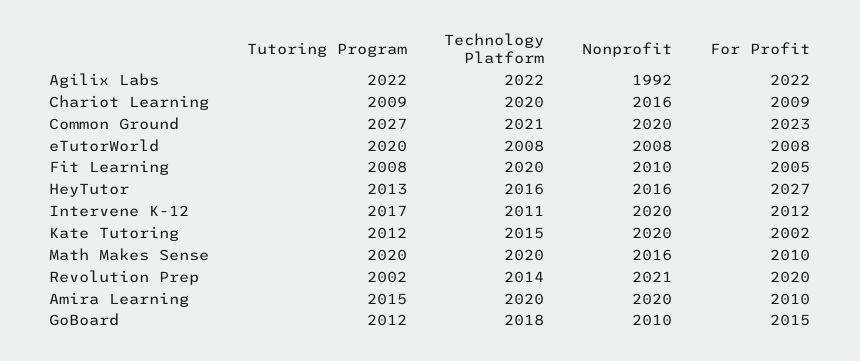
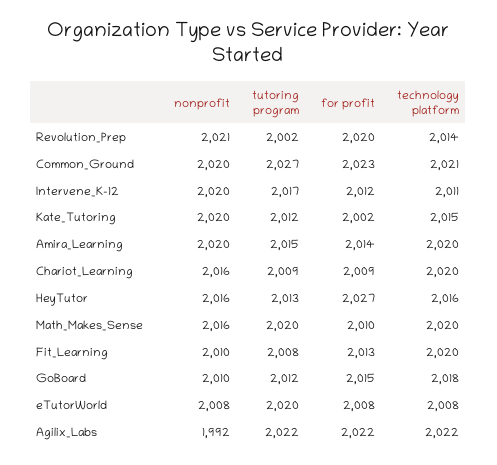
  {
    "Tutoring Program": {
      "Agilix Labs": 2022,
      "Chariot Learning": 2009,
      "Common Ground": 2027,
      "eTutorWorld": 2020,
      "Fit Learning": 2008,
      "HeyTutor": 2013,
      "Intervene K-12": 2017,
      "Kate Tutoring": 2012,
      "Math Makes Sense": 2020,
      "Revolution Prep": 2002,
      "Amira Learning": 2015,
      "GoBoard": 2012
    },
    "Technology Platform": {
      "Agilix Labs": 2022,
      "Chariot Learning": 2020,
      "Common Ground": 2021,
      "eTutorWorld": 2008,
      "Fit Learning": 2020,
      "HeyTutor": 2016,
      "Intervene K-12": 2011,
      "Kate Tutoring": 2015,
      "Math Makes Sense": 2020,
      "Revolution Prep": 2014,
      "Amira Learning": 2020,
      "GoBoard": 2018
    },
    "Nonprofit": {
      "Agilix Labs": 1992,
      "Chariot Learning": 2016,
      "Common Ground": 2020,
      "eTutorWorld": 2008,
      "Fit Learning": 2010,
      "HeyTutor": 2016,
      "Intervene K-12": 2020,
      "Kate Tutoring": 2020,
      "Math Makes Sense": 2016,
      "Revolution Prep": 2021,
      "Amira Learning": 2020,
      "GoBoard": 2010
    },
    "For Profit": {
      "Agilix Labs": 2022,
      "Chariot Learning": 2009,
      "Common Ground": 2023,
      "eTutorWorld": 2008,
-     "Fit Learning": 2005,
+     "Fit Learning": 2013,
      "HeyTutor": 2027,
      "Intervene K-12": 2012,
      "Kate Tutoring": 2002,
      "Math Makes Sense": 2010,
      "Revolution Prep": 2020,
-     "Amira Learning": 2010,
+     "Amira Learning": 2014,
      "GoBoard": 2015
    }
  }

